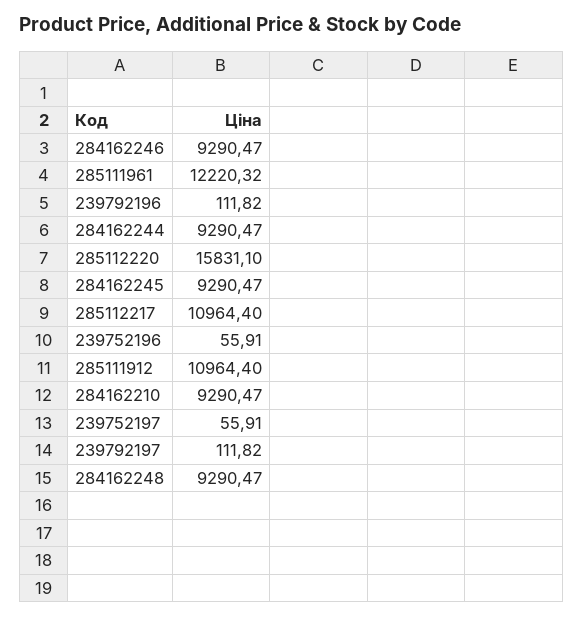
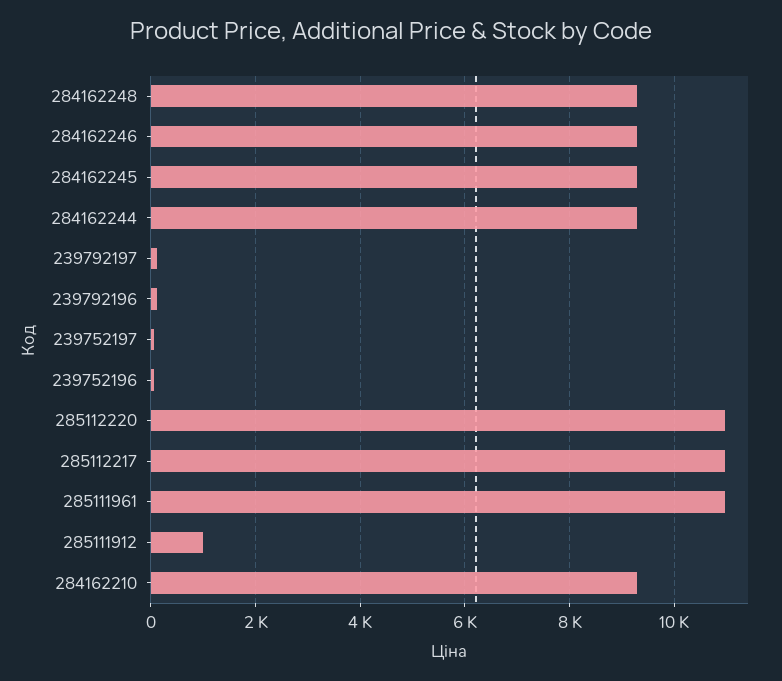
  {
    "284162246": 9290.47,
-   "285111961": 12220.32,
+   "285111961": 11000,
    "239792196": 111.82,
    "284162244": 9290.47,
-   "285112220": 15831.1,
+   "285112220": 11000,
    "284162245": 9290.47,
    "285112217": 10964.4,
    "239752196": 55.91,
-   "285111912": 10964.4,
+   "285111912": 1000,
    "284162210": 9290.47,
    "239752197": 55.91,
    "239792197": 111.82,
    "284162248": 9290.47
  }

